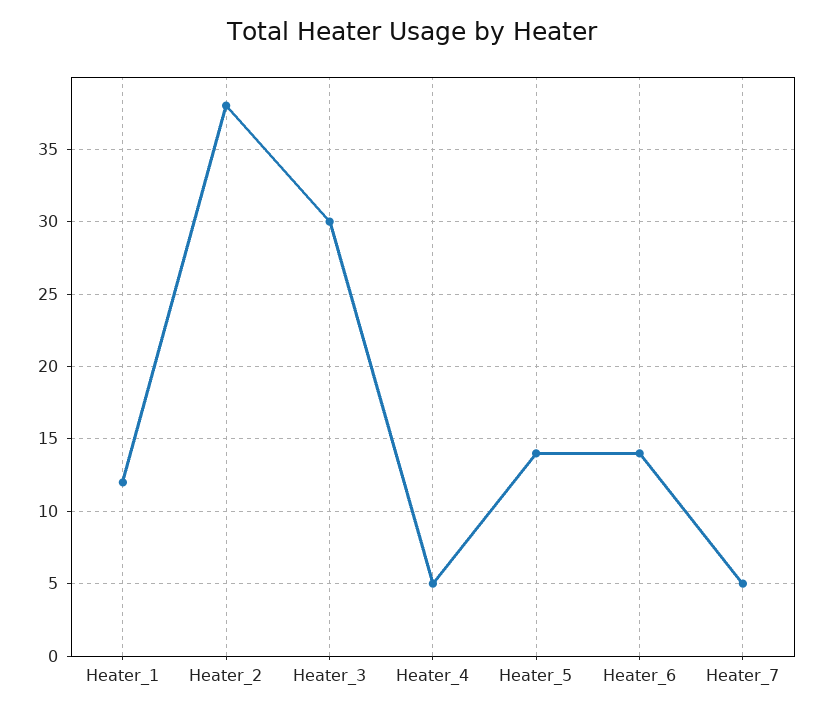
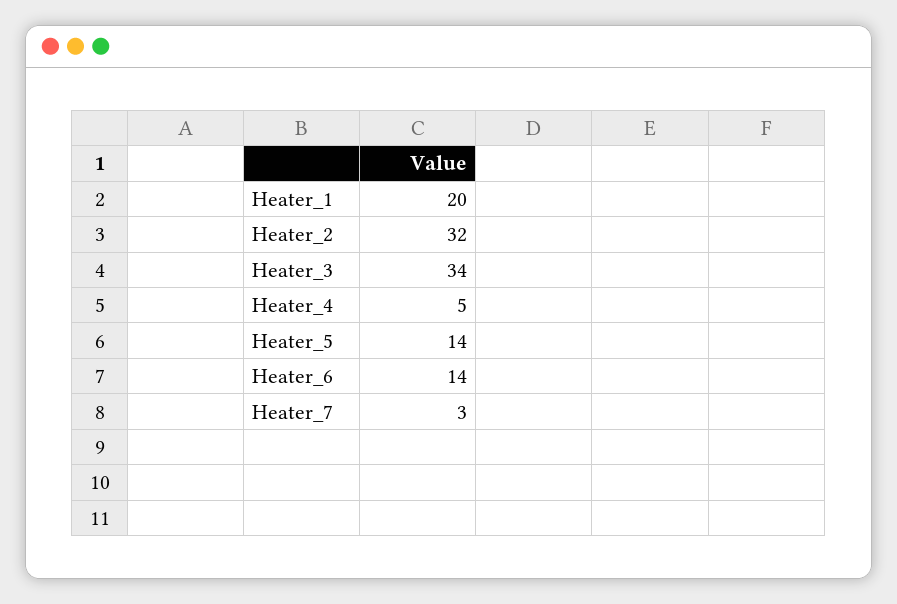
  {
-   "Heater_1": 12,
+   "Heater_1": 20,
-   "Heater_2": 38,
+   "Heater_2": 32,
-   "Heater_3": 30,
+   "Heater_3": 34,
    "Heater_4": 5,
    "Heater_5": 14,
    "Heater_6": 14,
-   "Heater_7": 5
+   "Heater_7": 3
  }

